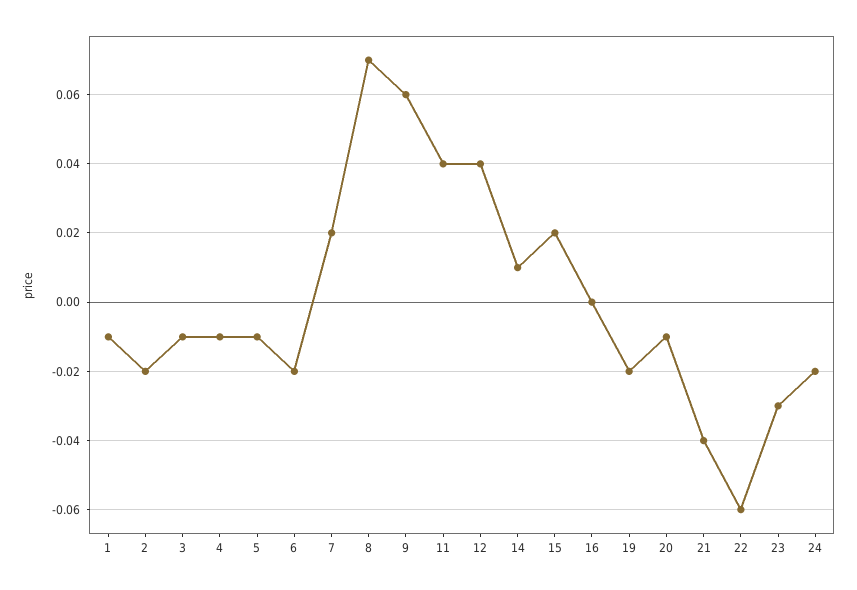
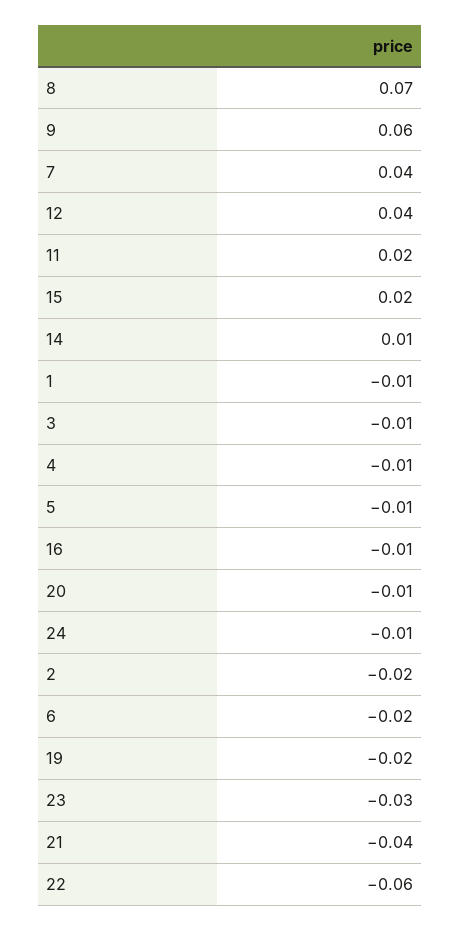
  {
    "1": -0.01,
    "2": -0.02,
    "3": -0.01,
    "4": -0.01,
    "5": -0.01,
    "6": -0.02,
-   "7": 0.02,
+   "7": 0.04,
    "8": 0.07,
    "9": 0.06,
-   "11": 0.04,
+   "11": 0.02,
    "12": 0.04,
    "14": 0.01,
    "15": 0.02,
-   "16": 0,
+   "16": -0.01,
    "19": -0.02,
    "20": -0.01,
    "21": -0.04,
    "22": -0.06,
    "23": -0.03,
-   "24": -0.02
+   "24": -0.01
  }

